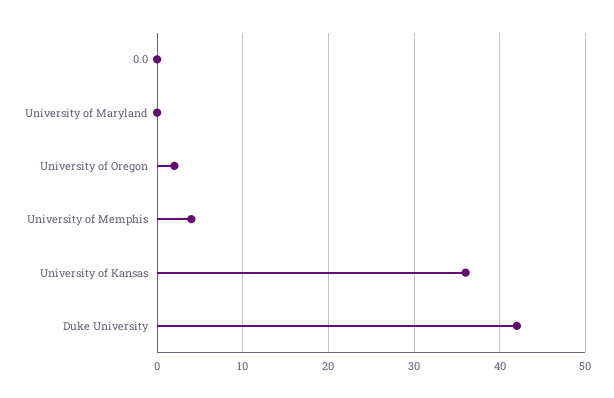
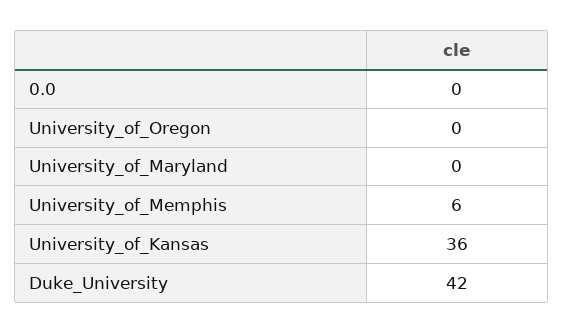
  {
    "0.0": 0,
    "University of Maryland": 0,
-   "University of Oregon": 2,
+   "University of Oregon": 0,
-   "University of Memphis": 4,
+   "University of Memphis": 6,
    "University of Kansas": 36,
    "Duke University": 42
  }

